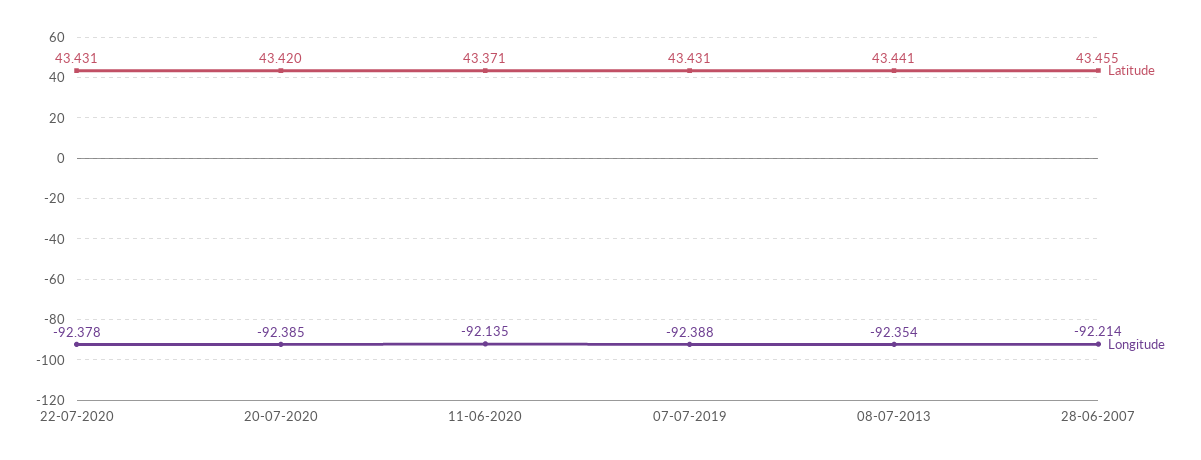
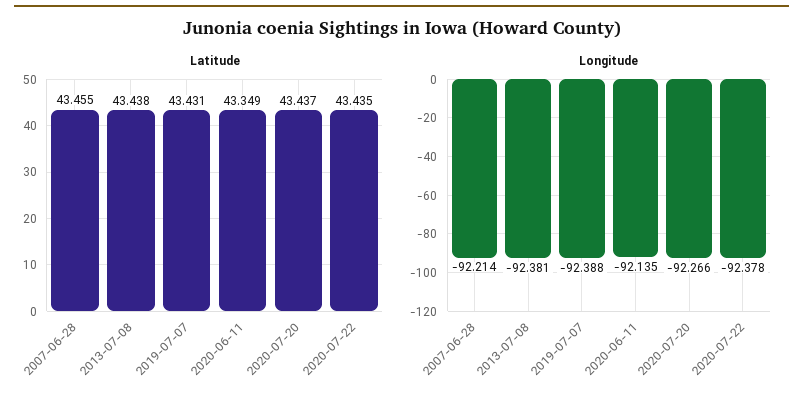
  {
    "Latitude": {
-     "22-07-2020": 43.431,
+     "22-07-2020": 43.435,
-     "20-07-2020": 43.42,
+     "20-07-2020": 43.437,
-     "11-06-2020": 43.371,
+     "11-06-2020": 43.349,
      "07-07-2019": 43.431,
-     "08-07-2013": 43.441,
+     "08-07-2013": 43.438,
      "28-06-2007": 43.455
    },
    "Longitude": {
      "22-07-2020": -92.378,
-     "20-07-2020": -92.385,
+     "20-07-2020": -92.266,
      "11-06-2020": -92.135,
      "07-07-2019": -92.388,
-     "08-07-2013": -92.354,
+     "08-07-2013": -92.381,
      "28-06-2007": -92.214
    }
  }

